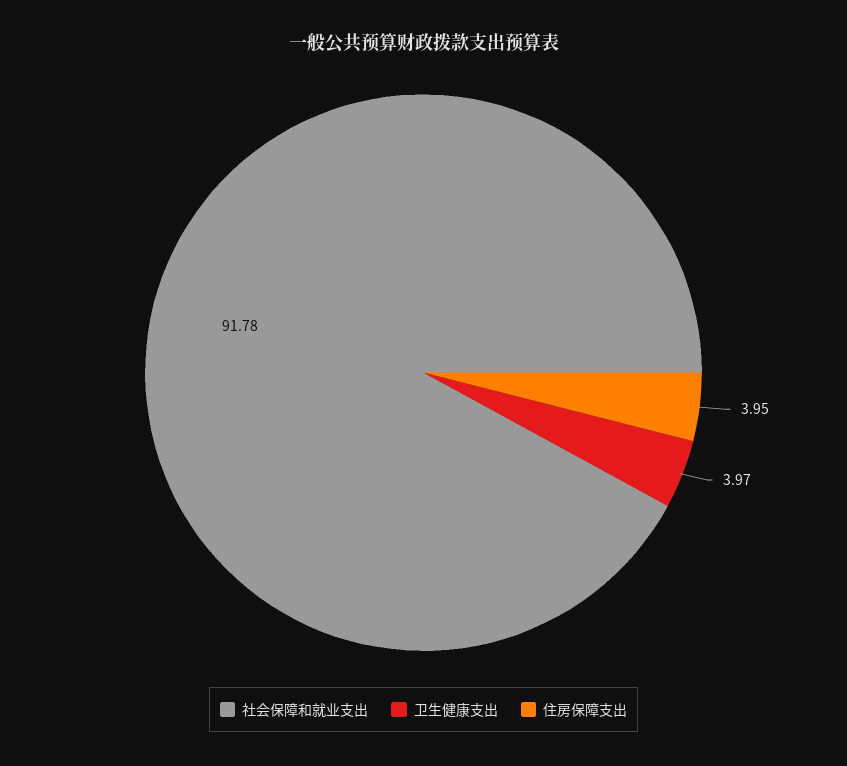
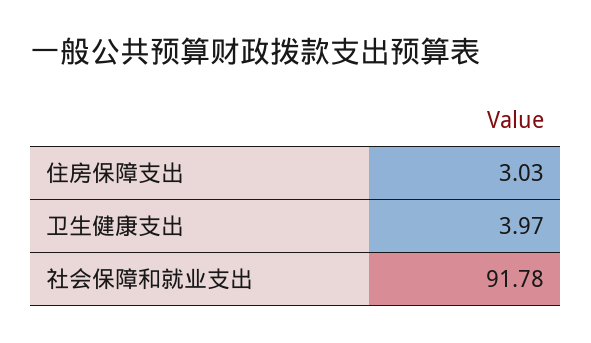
  {
    "社会保障和就业支出": 91.78,
    "卫生健康支出": 3.97,
-   "住房保障支出": 3.95
+   "住房保障支出": 3.03
  }

